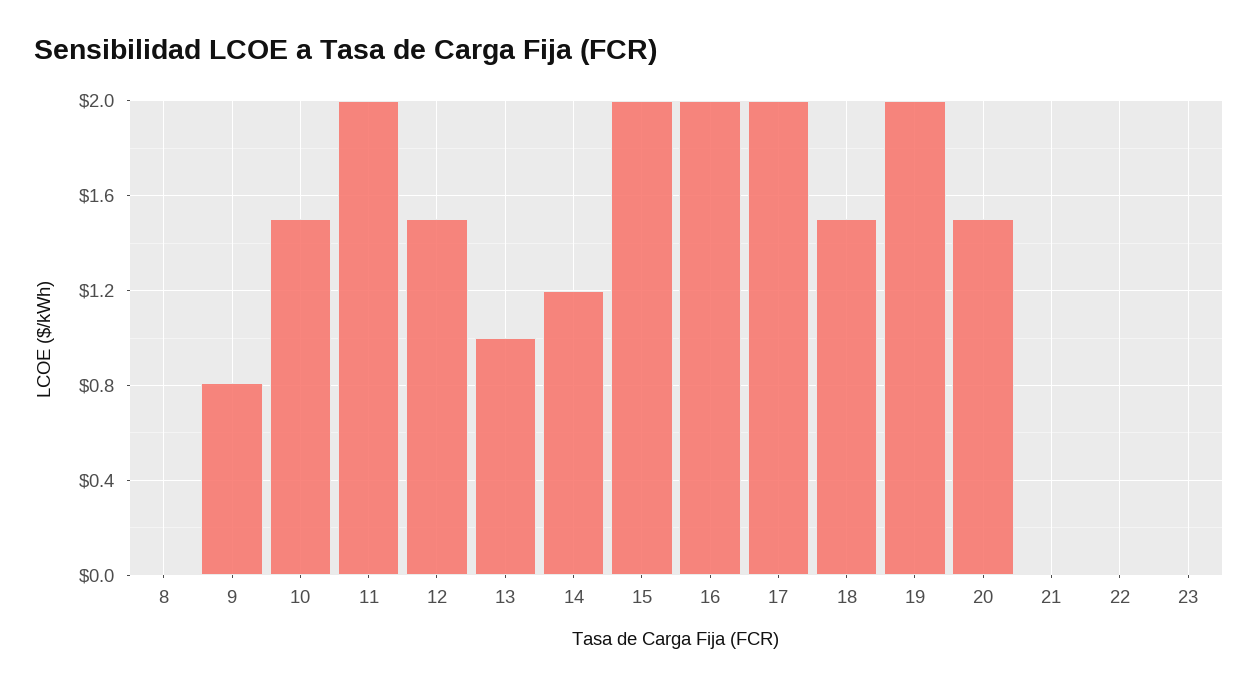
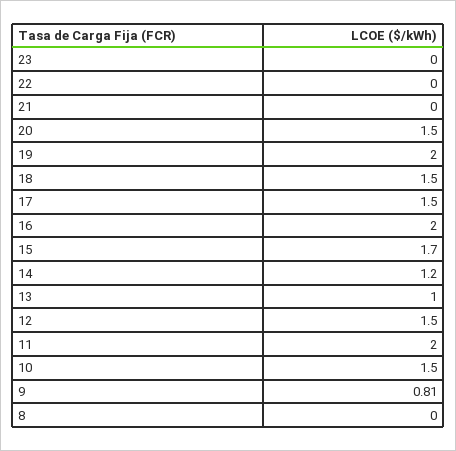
  {
    "8": 0,
    "9": 0.81,
    "10": 1.5,
    "11": 2,
    "12": 1.5,
    "13": 1,
    "14": 1.2,
-   "15": 2,
+   "15": 1.7,
    "16": 2,
-   "17": 2,
+   "17": 1.5,
    "18": 1.5,
    "19": 2,
    "20": 1.5,
    "21": 0,
    "22": 0,
    "23": 0
  }

